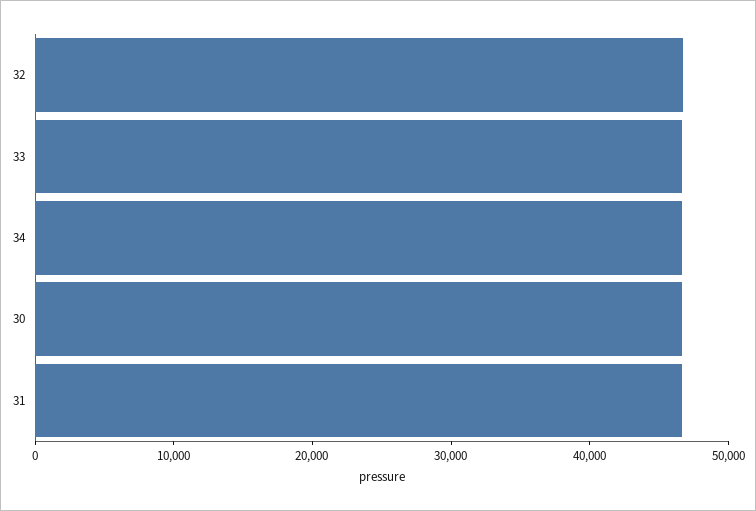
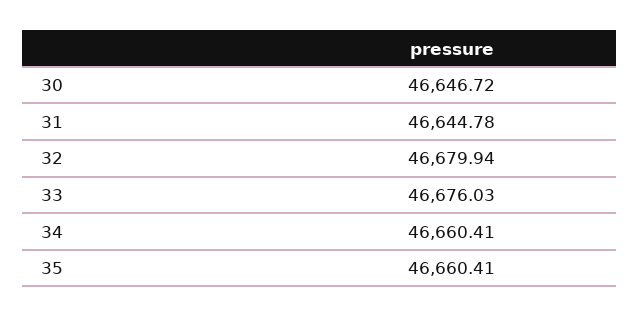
  {
    "32": 46679.94,
    "33": 46676.03,
    "34": 46660.41,
    "30": 46646.72,
-   "31": 46644.78
+   "31": 46644.78,
+   "35": 46660.41
  }

